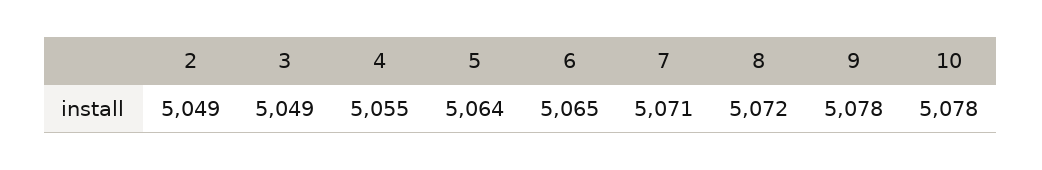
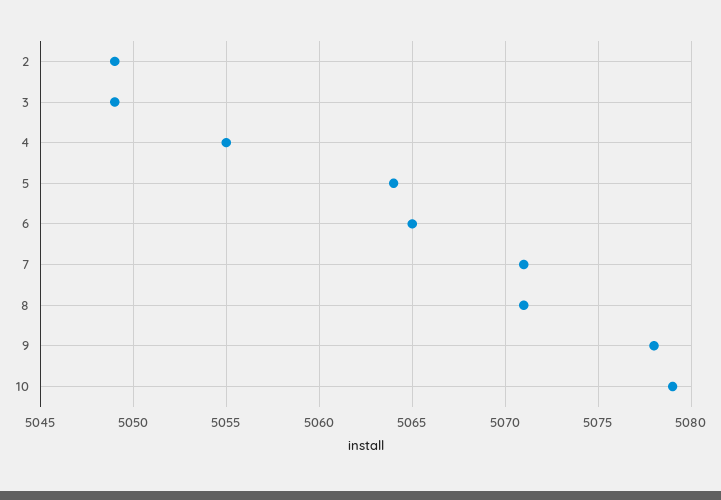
  {
    "2": 5049,
    "3": 5049,
    "4": 5055,
    "5": 5064,
    "6": 5065,
    "7": 5071,
-   "8": 5072,
+   "8": 5071,
    "9": 5078,
-   "10": 5078
+   "10": 5079
  }

